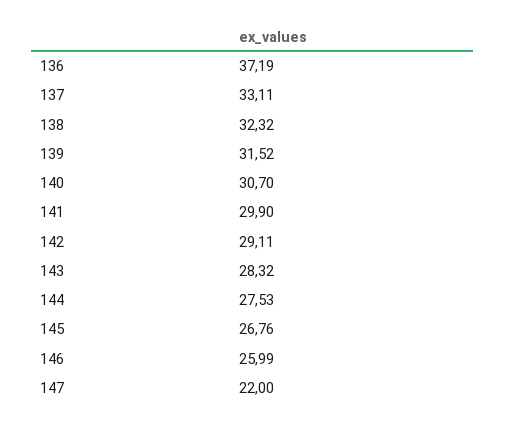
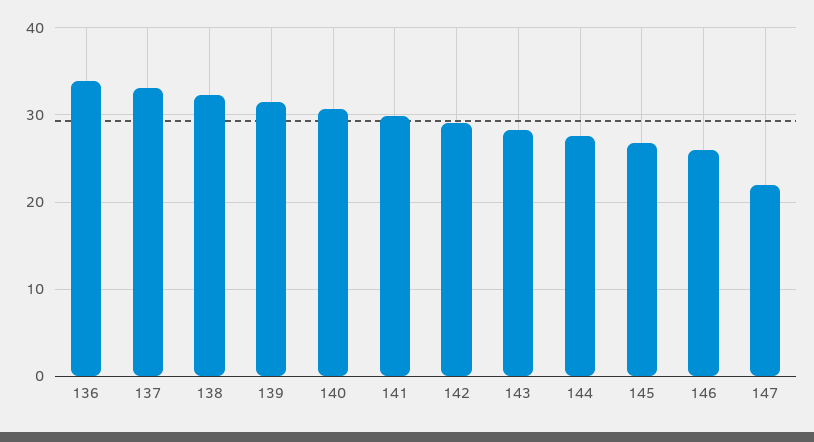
  {
-   "136": 37.19,
+   "136": 34,
    "137": 33.11,
    "138": 32.32,
    "139": 31.52,
    "140": 30.7,
    "141": 29.9,
    "142": 29.11,
    "143": 28.32,
    "144": 27.53,
    "145": 26.76,
    "146": 25.99,
    "147": 22
  }

